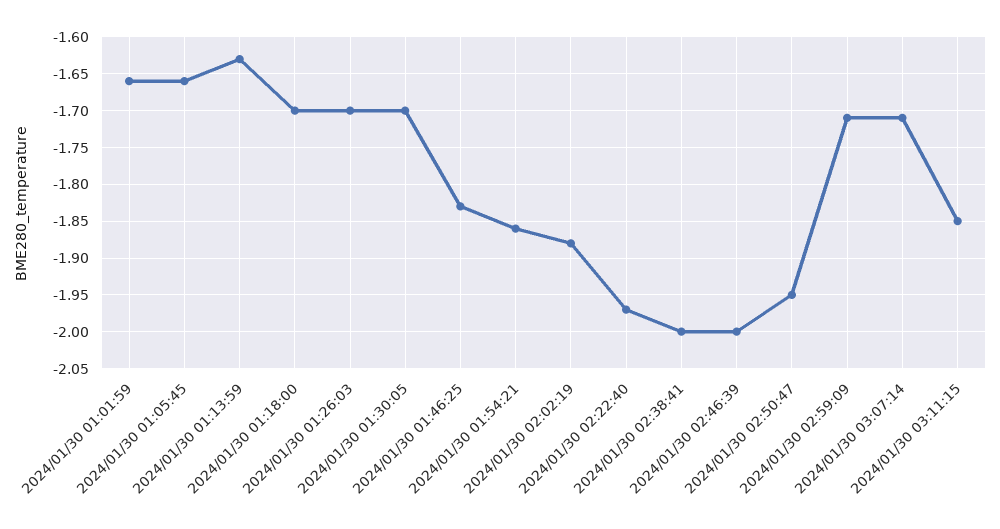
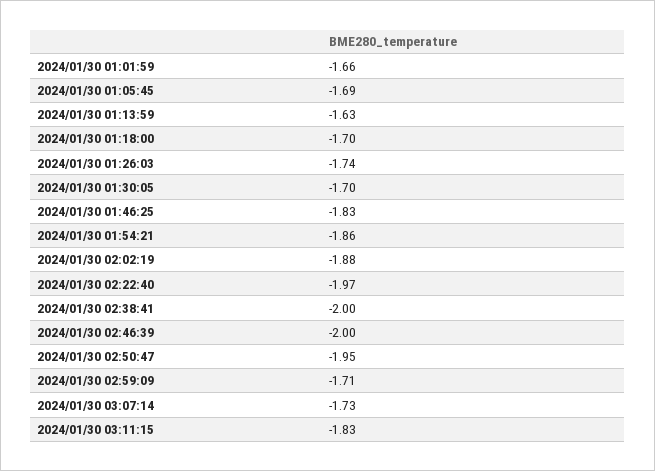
  {
    "2024/01/30 01:01:59": -1.66,
-   "2024/01/30 01:05:45": -1.66,
+   "2024/01/30 01:05:45": -1.69,
    "2024/01/30 01:13:59": -1.63,
    "2024/01/30 01:18:00": -1.7,
-   "2024/01/30 01:26:03": -1.7,
+   "2024/01/30 01:26:03": -1.74,
    "2024/01/30 01:30:05": -1.7,
    "2024/01/30 01:46:25": -1.83,
    "2024/01/30 01:54:21": -1.86,
    "2024/01/30 02:02:19": -1.88,
    "2024/01/30 02:22:40": -1.97,
    "2024/01/30 02:38:41": -2,
    "2024/01/30 02:46:39": -2,
    "2024/01/30 02:50:47": -1.95,
    "2024/01/30 02:59:09": -1.71,
-   "2024/01/30 03:07:14": -1.71,
+   "2024/01/30 03:07:14": -1.73,
-   "2024/01/30 03:11:15": -1.85
+   "2024/01/30 03:11:15": -1.83
  }

